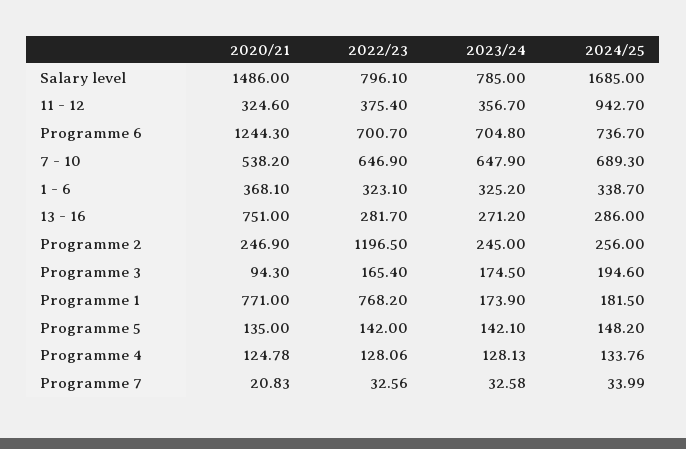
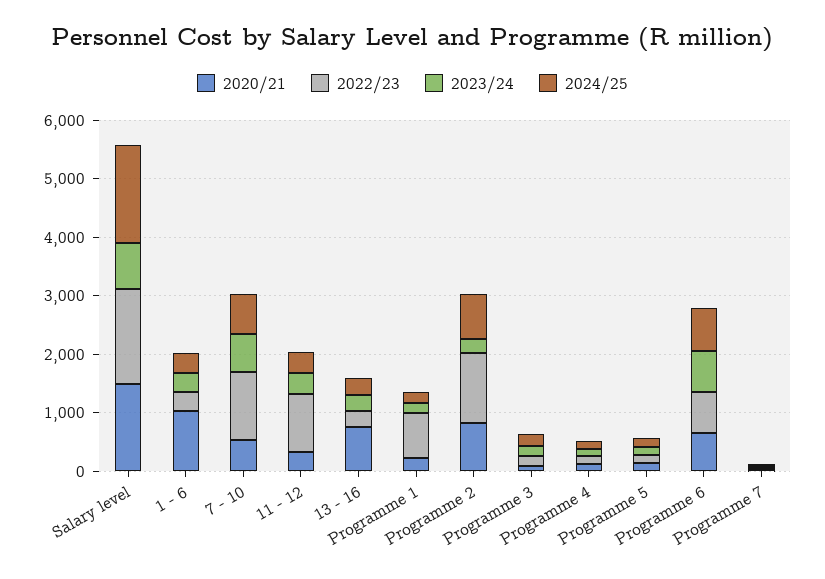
  {
    "2020/21": {
      "Salary level": 1486,
      "11 - 12": 324.6,
-     "Programme 6": 1244.3,
+     "Programme 6": 600,
      "7 - 10": 538.2,
-     "1 - 6": 368.1,
+     "1 - 6": 1000,
      "13 - 16": 751,
-     "Programme 2": 246.9,
+     "Programme 2": 800,
      "Programme 3": 94.3,
-     "Programme 1": 771,
+     "Programme 1": 200,
      "Programme 5": 135,
      "Programme 4": 124.78,
      "Programme 7": 20.83
    },
    "2022/23": {
-     "Salary level": 796.1,
+     "Salary level": 1600,
-     "11 - 12": 375.4,
+     "11 - 12": 1000,
      "Programme 6": 700.7,
-     "7 - 10": 646.9,
+     "7 - 10": 1200,
      "1 - 6": 323.1,
      "13 - 16": 281.7,
      "Programme 2": 1196.5,
      "Programme 3": 165.4,
      "Programme 1": 768.2,
      "Programme 5": 142,
      "Programme 4": 128.06,
      "Programme 7": 32.56
    },
    "2023/24": {
      "Salary level": 785,
      "11 - 12": 356.7,
      "Programme 6": 704.8,
      "7 - 10": 647.9,
      "1 - 6": 325.2,
      "13 - 16": 271.2,
      "Programme 2": 245,
      "Programme 3": 174.5,
      "Programme 1": 173.9,
      "Programme 5": 142.1,
      "Programme 4": 128.13,
      "Programme 7": 32.58
    },
    "2024/25": {
      "Salary level": 1685,
-     "11 - 12": 942.7,
+     "11 - 12": 400,
      "Programme 6": 736.7,
      "7 - 10": 689.3,
      "1 - 6": 338.7,
      "13 - 16": 286,
-     "Programme 2": 256,
+     "Programme 2": 800,
      "Programme 3": 194.6,
      "Programme 1": 181.5,
      "Programme 5": 148.2,
      "Programme 4": 133.76,
      "Programme 7": 33.99
    }
  }

